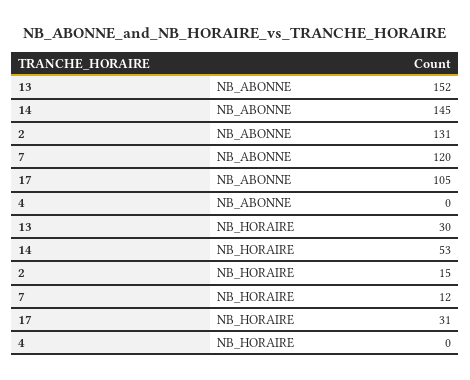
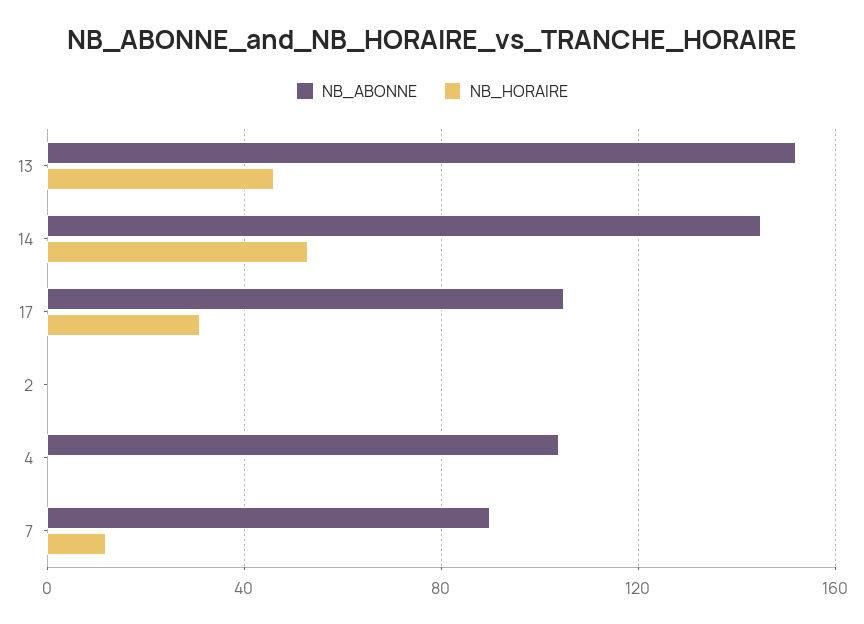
  {
    "NB_ABONNE": {
      "13": 152,
      "14": 145,
-     "2": 131,
+     "2": 0,
-     "7": 120,
+     "7": 90,
      "17": 105,
-     "4": 0
+     "4": 105
    },
    "NB_HORAIRE": {
-     "13": 30,
+     "13": 45,
      "14": 53,
-     "2": 15,
+     "2": 0,
      "7": 12,
      "17": 31,
      "4": 0
    }
  }

